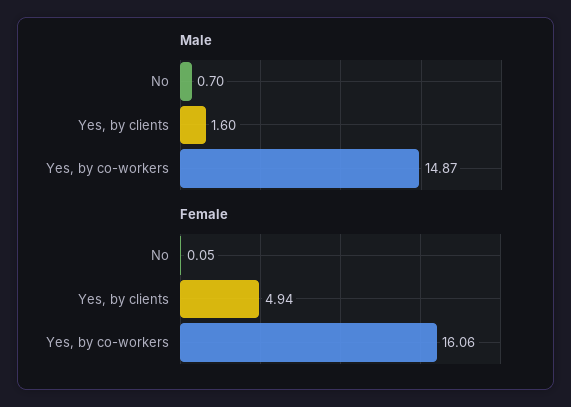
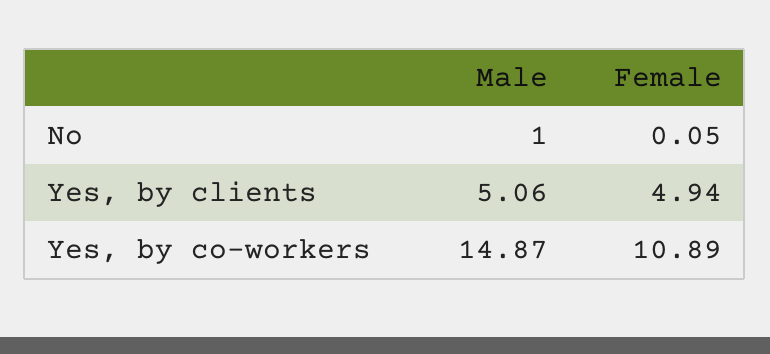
  {
    "Male": {
-     "No": 0.7,
+     "No": 1,
-     "Yes, by clients": 1.6,
+     "Yes, by clients": 5.06,
      "Yes, by co-workers": 14.87
    },
    "Female": {
      "No": 0.05,
      "Yes, by clients": 4.94,
-     "Yes, by co-workers": 16.06
+     "Yes, by co-workers": 10.89
    }
  }

